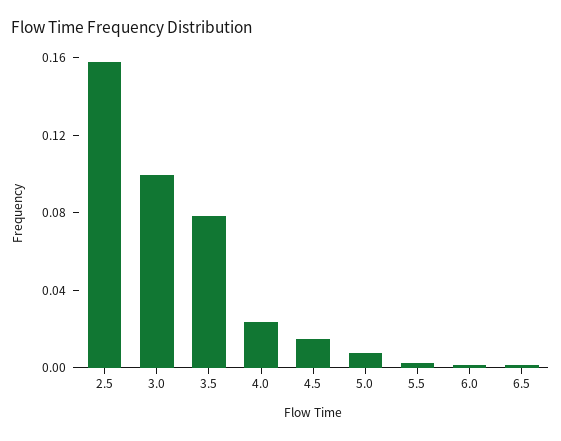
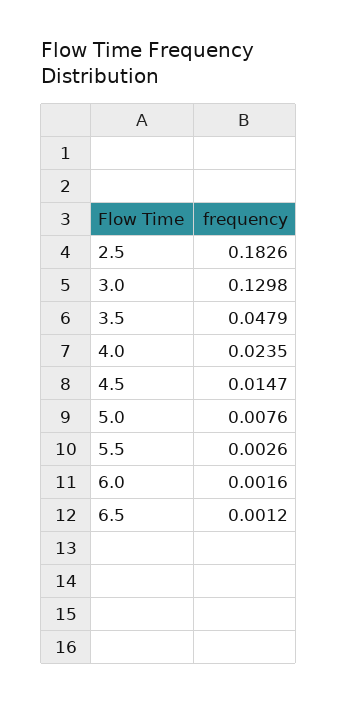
  {
-   "2.5": 0.16,
+   "2.5": 0.1826,
-   "3.0": 0.1,
+   "3.0": 0.1298,
-   "3.5": 0.08,
+   "3.5": 0.0479,
    "4.0": 0.0235,
    "4.5": 0.0147,
    "5.0": 0.0076,
    "5.5": 0.0026,
    "6.0": 0.0016,
    "6.5": 0.0012
  }

